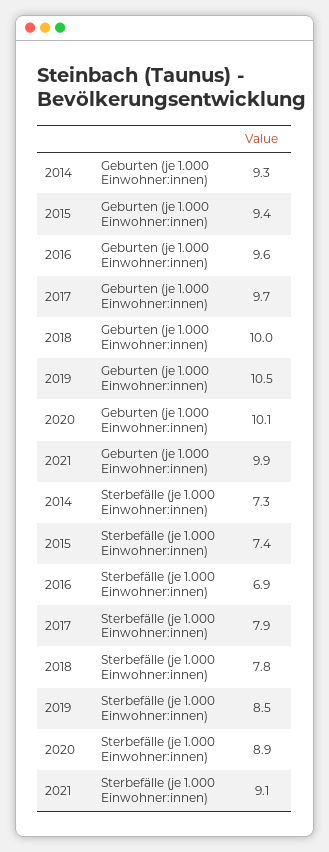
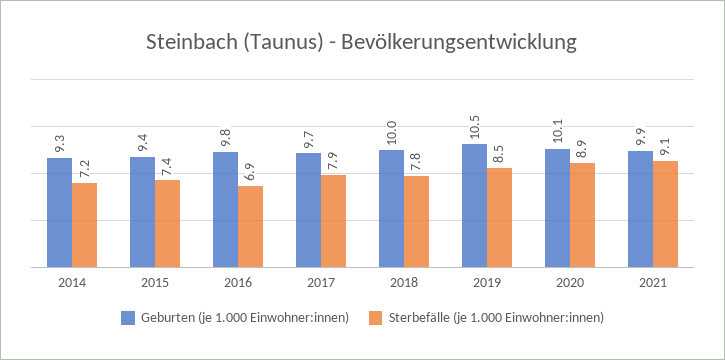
  {
    "Geburten (je 1.000 Einwohner:innen)": {
      "2014": 9.3,
      "2015": 9.4,
-     "2016": 9.6,
+     "2016": 9.8,
      "2017": 9.7,
      "2018": 10,
      "2019": 10.5,
      "2020": 10.1,
      "2021": 9.9
    },
    "Sterbefälle (je 1.000 Einwohner:innen)": {
-     "2014": 7.3,
+     "2014": 7.2,
      "2015": 7.4,
      "2016": 6.9,
      "2017": 7.9,
      "2018": 7.8,
      "2019": 8.5,
      "2020": 8.9,
      "2021": 9.1
    }
  }

